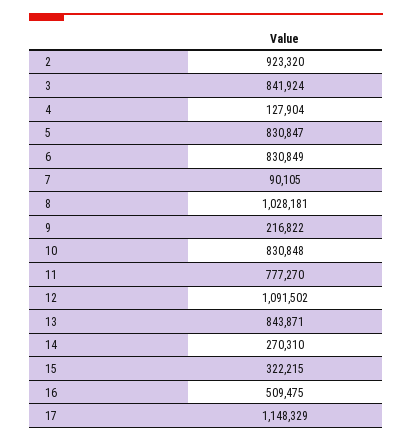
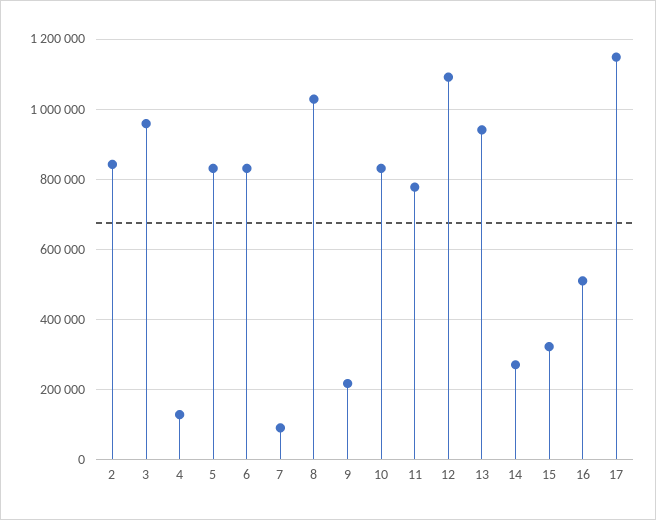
  {
-   "2": 923320,
+   "2": 840000,
-   "3": 841924,
+   "3": 960000,
    "4": 127904,
    "5": 830847,
    "6": 830849,
    "7": 90105,
    "8": 1028181,
    "9": 216822,
    "10": 830848,
    "11": 777270,
    "12": 1091502,
-   "13": 843871,
+   "13": 940000,
    "14": 270310,
    "15": 322215,
    "16": 509475,
    "17": 1148329
  }

